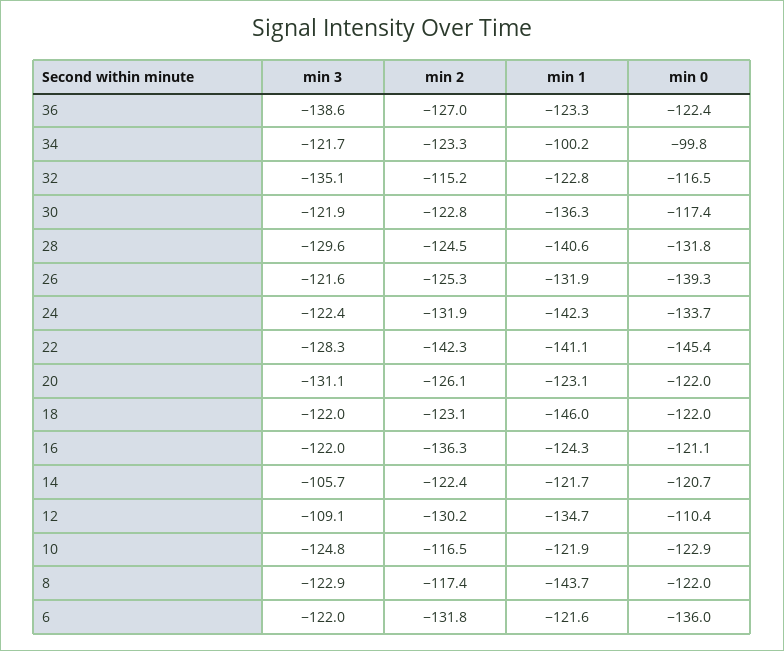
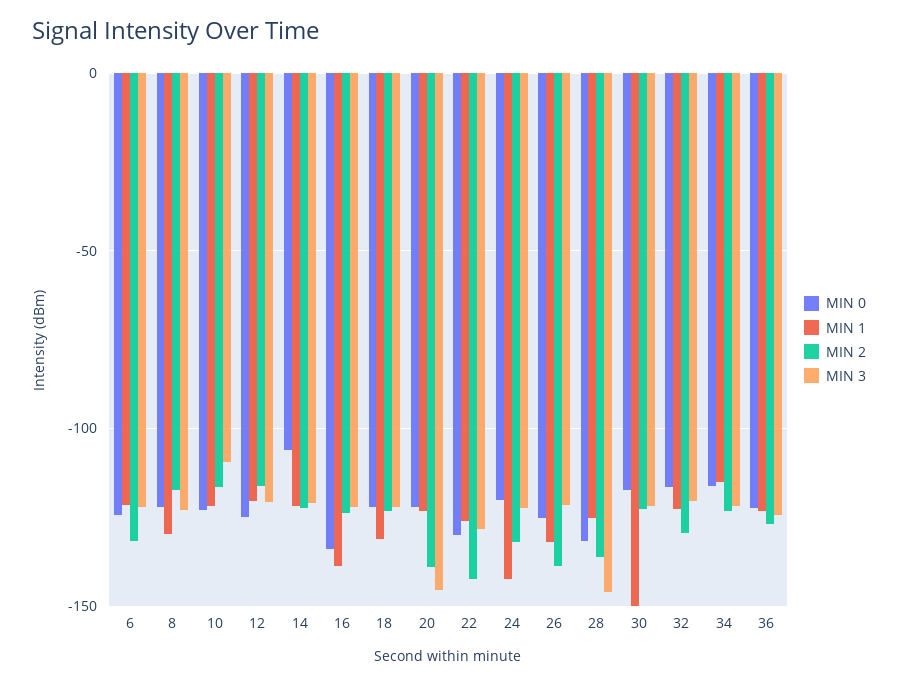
  {
    "min 3": {
-     "36": -138.6,
+     "36": -125,
      "34": -121.7,
-     "32": -135.1,
+     "32": -120,
      "30": -121.9,
-     "28": -129.6,
+     "28": -145,
      "26": -121.6,
      "24": -122.4,
      "22": -128.3,
-     "20": -131.1,
+     "20": -145,
      "18": -122,
      "16": -122,
-     "14": -105.7,
+     "14": -120,
-     "12": -109.1,
+     "12": -120,
-     "10": -124.8,
+     "10": -110,
      "8": -122.9,
      "6": -122
    },
    "min 2": {
      "36": -127,
      "34": -123.3,
-     "32": -115.2,
+     "32": -130,
      "30": -122.8,
-     "28": -124.5,
+     "28": -135,
-     "26": -125.3,
+     "26": -140,
      "24": -131.9,
      "22": -142.3,
-     "20": -126.1,
+     "20": -140,
      "18": -123.1,
-     "16": -136.3,
+     "16": -125,
      "14": -122.4,
-     "12": -130.2,
+     "12": -115,
      "10": -116.5,
      "8": -117.4,
      "6": -131.8
    },
    "min 1": {
      "36": -123.3,
-     "34": -100.2,
+     "34": -115,
      "32": -122.8,
-     "30": -136.3,
+     "30": -150,
-     "28": -140.6,
+     "28": -125,
      "26": -131.9,
      "24": -142.3,
-     "22": -141.1,
+     "22": -125,
      "20": -123.1,
-     "18": -146,
+     "18": -130,
-     "16": -124.3,
+     "16": -140,
      "14": -121.7,
-     "12": -134.7,
+     "12": -120,
      "10": -121.9,
-     "8": -143.7,
+     "8": -130,
      "6": -121.6
    },
    "min 0": {
      "36": -122.4,
-     "34": -99.8,
+     "34": -115,
      "32": -116.5,
      "30": -117.4,
      "28": -131.8,
-     "26": -139.3,
+     "26": -125,
-     "24": -133.7,
+     "24": -120,
-     "22": -145.4,
+     "22": -130,
      "20": -122,
      "18": -122,
-     "16": -121.1,
+     "16": -135,
-     "14": -120.7,
+     "14": -105,
-     "12": -110.4,
+     "12": -125,
      "10": -122.9,
      "8": -122,
-     "6": -136
+     "6": -125
    }
  }

